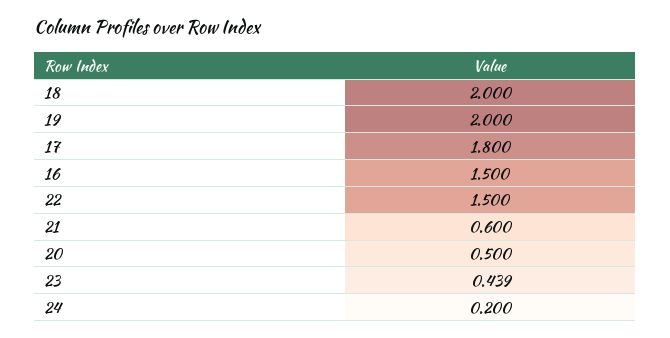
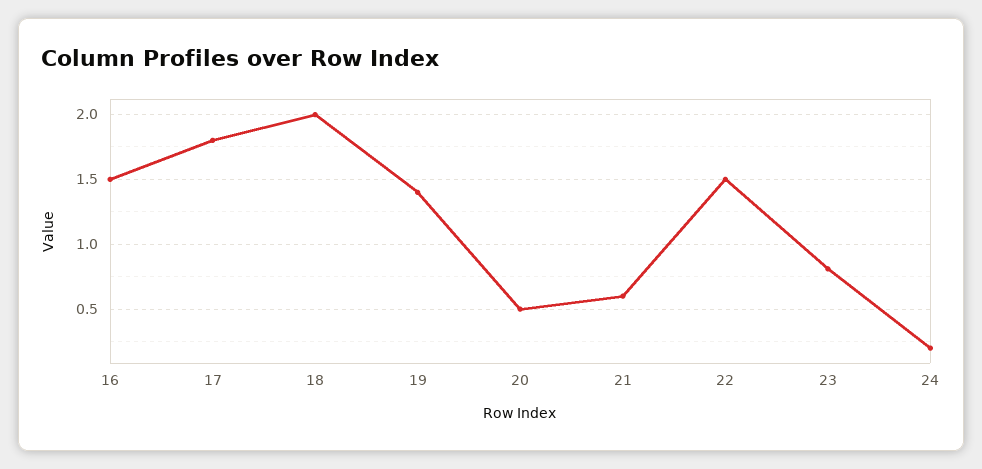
  {
    "18": 2,
-   "19": 2,
+   "19": 1.4,
    "17": 1.8,
    "16": 1.5,
    "22": 1.5,
    "21": 0.6,
    "20": 0.5,
-   "23": 0.439,
+   "23": 0.8,
    "24": 0.2
  }

